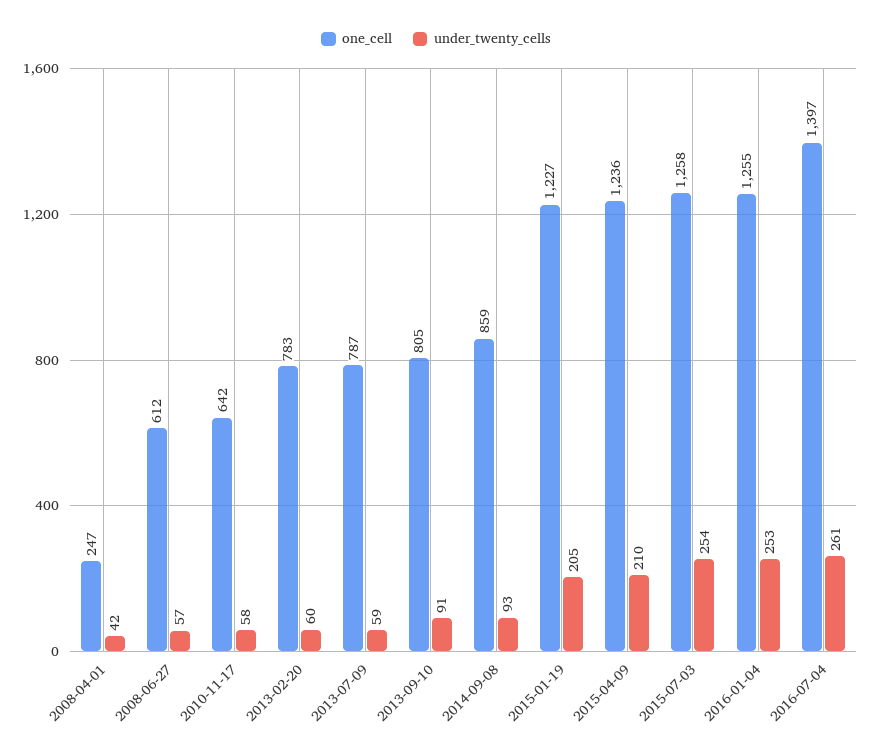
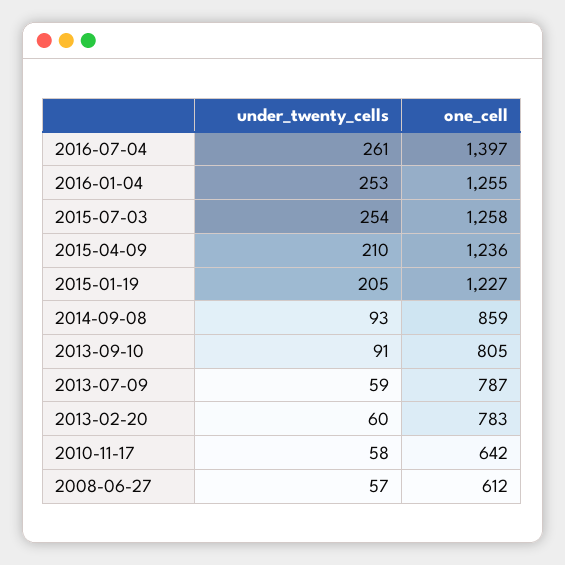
  {
    "one_cell": {
-     "2008-04-01": 247,
      "2008-06-27": 612,
      "2010-11-17": 642,
      "2013-02-20": 783,
      "2013-07-09": 787,
      "2013-09-10": 805,
      "2014-09-08": 859,
      "2015-01-19": 1227,
      "2015-04-09": 1236,
      "2015-07-03": 1258,
      "2016-01-04": 1255,
      "2016-07-04": 1397
    },
    "under_twenty_cells": {
-     "2008-04-01": 42,
      "2008-06-27": 57,
      "2010-11-17": 58,
      "2013-02-20": 60,
      "2013-07-09": 59,
      "2013-09-10": 91,
      "2014-09-08": 93,
      "2015-01-19": 205,
      "2015-04-09": 210,
      "2015-07-03": 254,
      "2016-01-04": 253,
      "2016-07-04": 261
    }
  }

